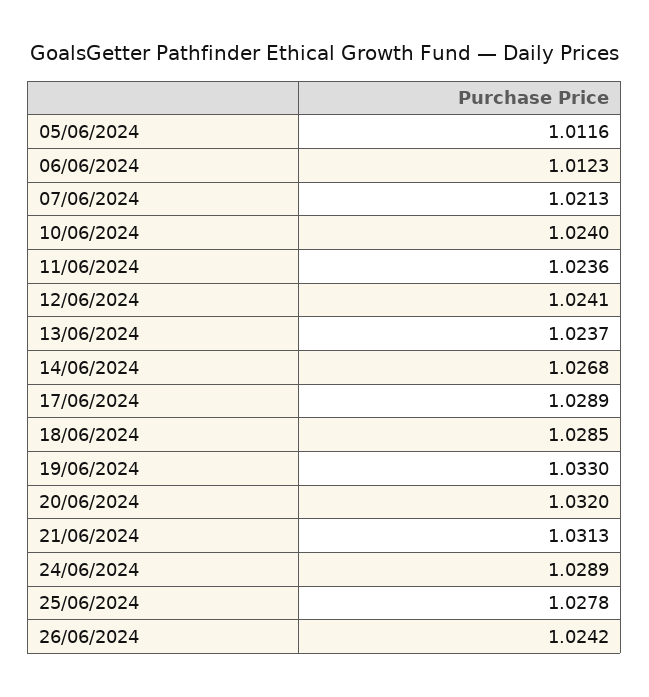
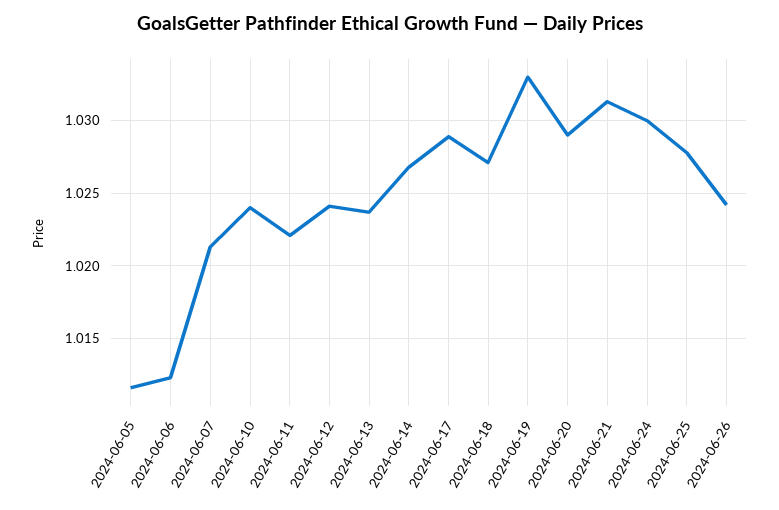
  {
    "05/06/2024": 1.0116,
    "06/06/2024": 1.0123,
    "07/06/2024": 1.0213,
    "10/06/2024": 1.024,
-   "11/06/2024": 1.0236,
+   "11/06/2024": 1.022,
    "12/06/2024": 1.0241,
    "13/06/2024": 1.0237,
    "14/06/2024": 1.0268,
    "17/06/2024": 1.0289,
-   "18/06/2024": 1.0285,
+   "18/06/2024": 1.027,
    "19/06/2024": 1.033,
-   "20/06/2024": 1.032,
+   "20/06/2024": 1.029,
    "21/06/2024": 1.0313,
-   "24/06/2024": 1.0289,
+   "24/06/2024": 1.03,
    "25/06/2024": 1.0278,
    "26/06/2024": 1.0242
  }

